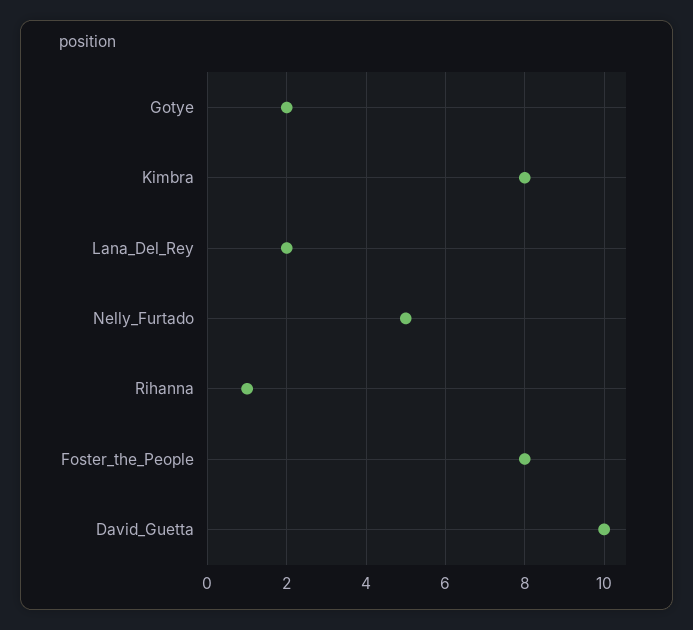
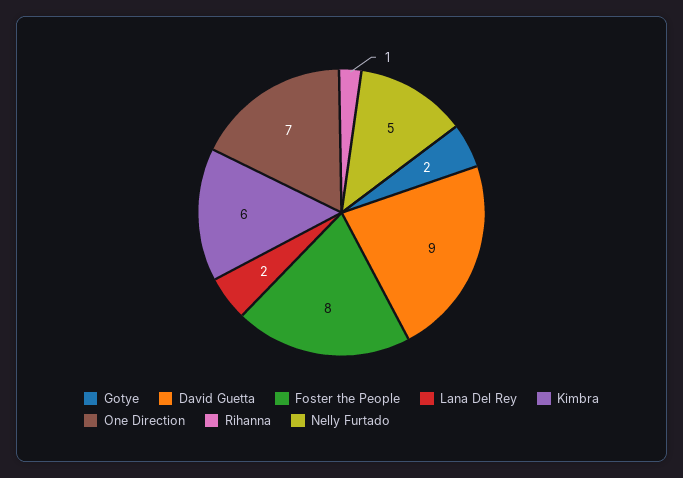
  {
    "Gotye": 2,
-   "Kimbra": 8,
+   "Kimbra": 6,
    "Lana_Del_Rey": 2,
    "Nelly_Furtado": 5,
    "Rihanna": 1,
    "Foster_the_People": 8,
-   "David_Guetta": 10
+   "David_Guetta": 9,
+   "One Direction": 7
  }

